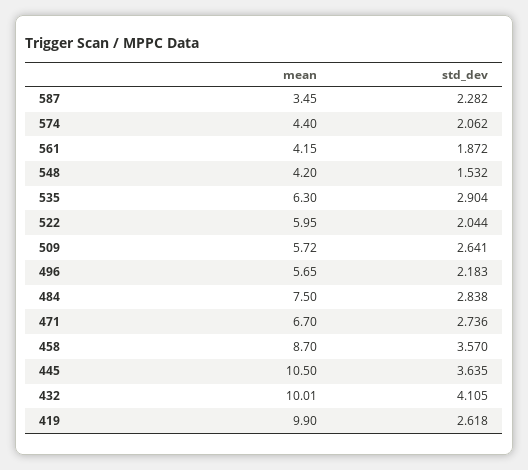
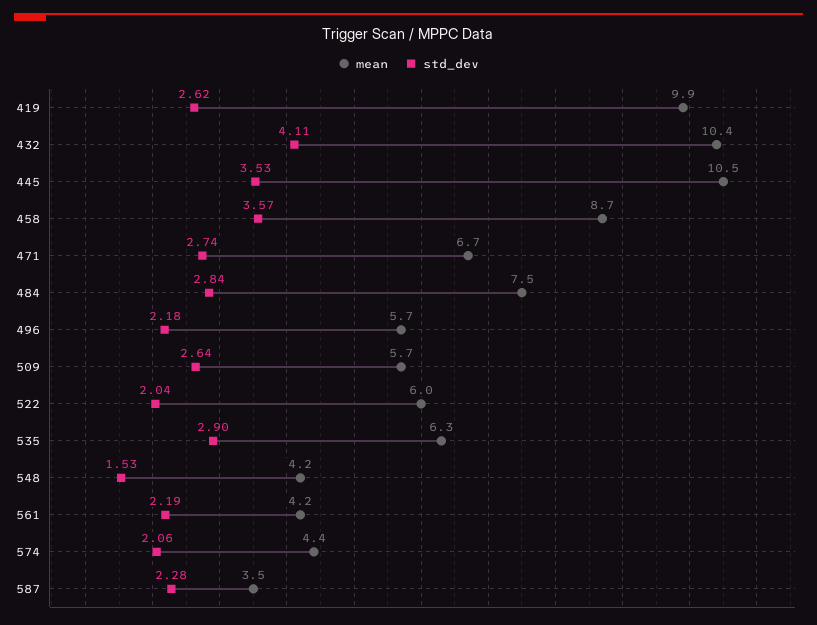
  {
    "mean": {
      "587": 3.45,
      "574": 4.4,
      "561": 4.15,
      "548": 4.2,
      "535": 6.3,
      "522": 5.95,
      "509": 5.72,
      "496": 5.65,
      "484": 7.5,
      "471": 6.7,
      "458": 8.7,
      "445": 10.5,
-     "432": 10.01,
+     "432": 10.4,
      "419": 9.9
    },
    "std_dev": {
      "587": 2.282,
      "574": 2.062,
-     "561": 1.872,
+     "561": 2.19,
      "548": 1.532,
      "535": 2.904,
      "522": 2.044,
      "509": 2.641,
      "496": 2.183,
      "484": 2.838,
      "471": 2.736,
      "458": 3.57,
-     "445": 3.635,
+     "445": 3.53,
      "432": 4.105,
      "419": 2.618
    }
  }

